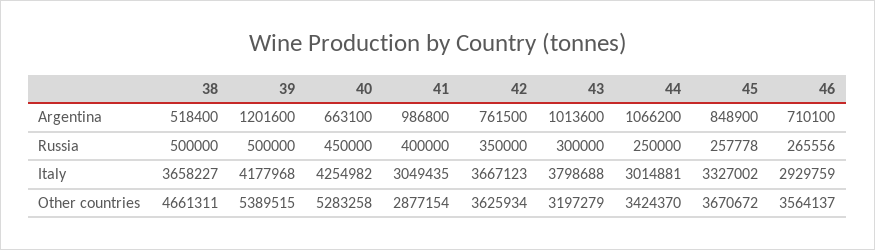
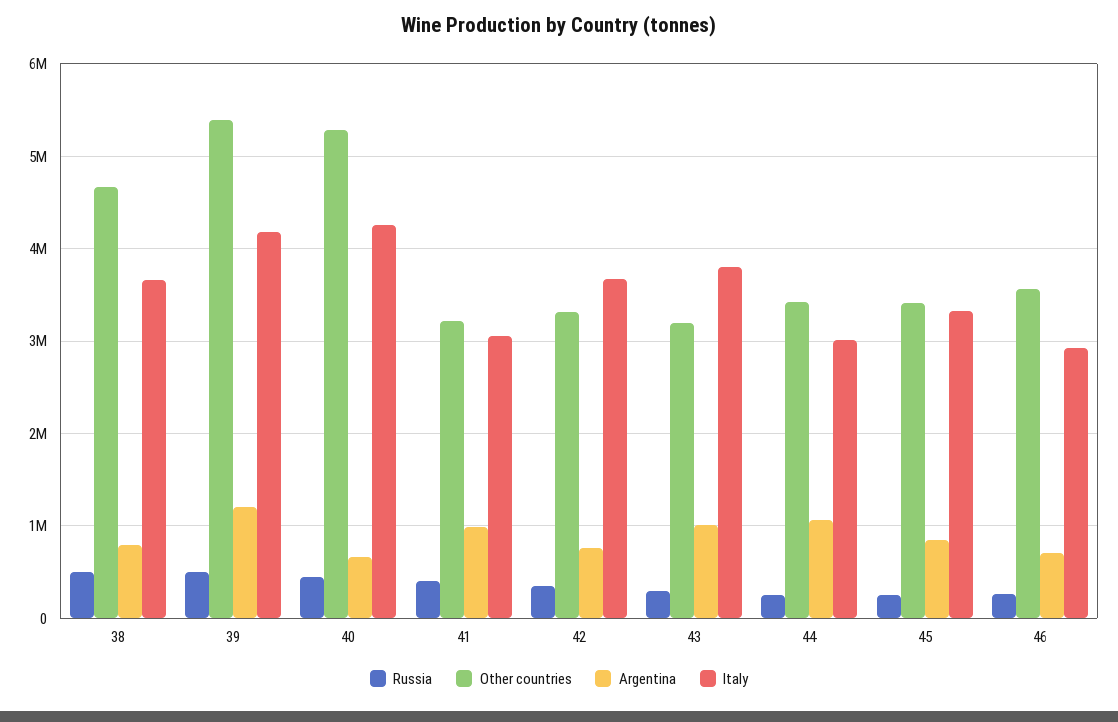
  {
    "Argentina": {
-     "38": 518400,
+     "38": 800000,
      "39": 1201600,
      "40": 663100,
      "41": 986800,
      "42": 761500,
      "43": 1013600,
      "44": 1066200,
      "45": 848900,
      "46": 710100
    },
    "Russia": {
      "38": 500000,
      "39": 500000,
      "40": 450000,
      "41": 400000,
      "42": 350000,
      "43": 300000,
      "44": 250000,
      "45": 257778,
      "46": 265556
    },
    "Italy": {
      "38": 3658227,
      "39": 4177968,
      "40": 4254982,
      "41": 3049435,
      "42": 3667123,
      "43": 3798688,
      "44": 3014881,
      "45": 3327002,
      "46": 2929759
    },
    "Other countries": {
      "38": 4661311,
      "39": 5389515,
      "40": 5283258,
-     "41": 2877154,
+     "41": 3200000,
-     "42": 3625934,
+     "42": 3300000,
      "43": 3197279,
      "44": 3424370,
-     "45": 3670672,
+     "45": 3400000,
      "46": 3564137
    }
  }

